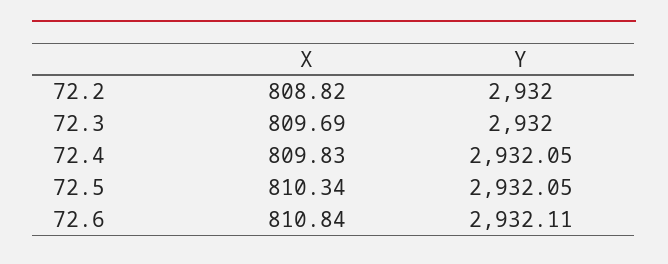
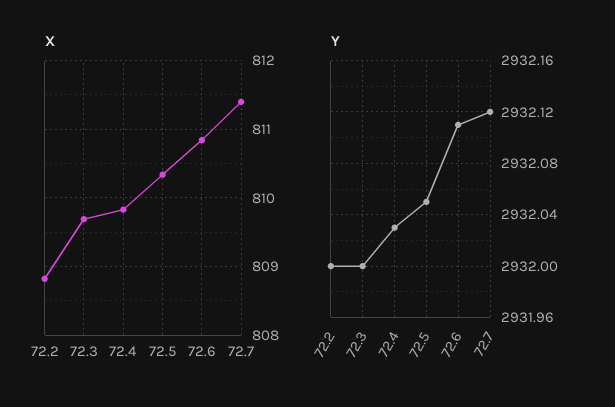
  {
    "X": {
      "72.2": 808.82,
      "72.3": 809.69,
      "72.4": 809.83,
      "72.5": 810.34,
-     "72.6": 810.84
+     "72.6": 810.84,
+     "72.7": 811.4
    },
    "Y": {
      "72.2": 2932,
      "72.3": 2932,
-     "72.4": 2932.05,
+     "72.4": 2932.03,
      "72.5": 2932.05,
-     "72.6": 2932.11
+     "72.6": 2932.11,
+     "72.7": 2932.12
    }
  }

